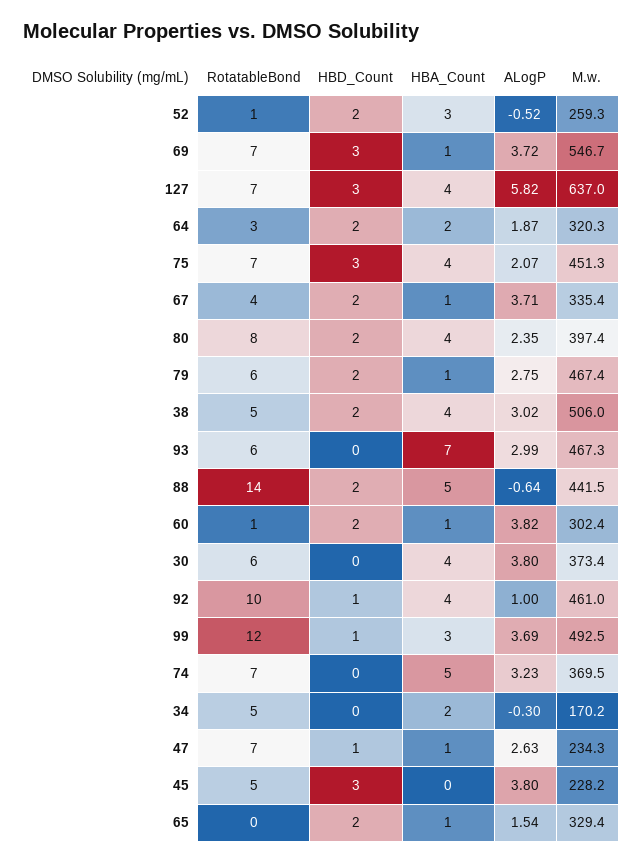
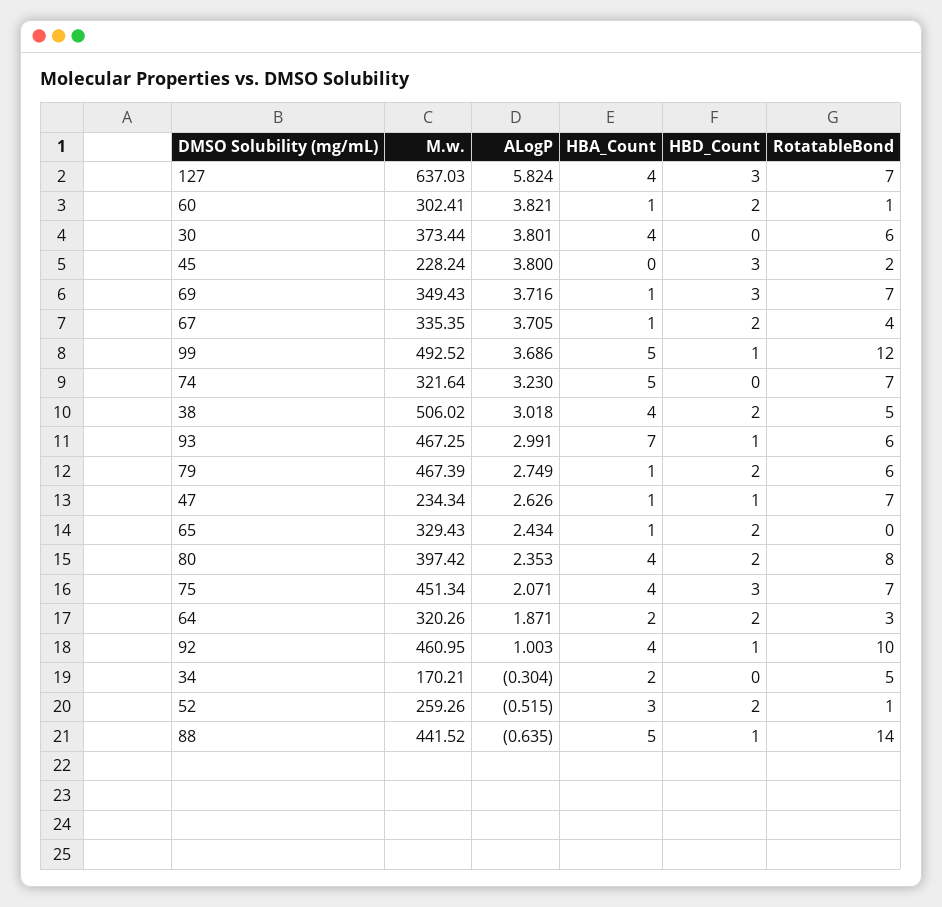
  {
    "RotatableBond": {
      "52": 1,
      "69": 7,
      "127": 7,
      "64": 3,
      "75": 7,
      "67": 4,
      "80": 8,
      "79": 6,
      "38": 5,
      "93": 6,
      "88": 14,
      "60": 1,
      "30": 6,
      "92": 10,
      "99": 12,
      "74": 7,
      "34": 5,
      "47": 7,
-     "45": 5,
+     "45": 2,
      "65": 0
    },
    "HBD_Count": {
      "52": 2,
      "69": 3,
      "127": 3,
      "64": 2,
      "75": 3,
      "67": 2,
      "80": 2,
      "79": 2,
      "38": 2,
-     "93": 0,
+     "93": 1,
-     "88": 2,
+     "88": 1,
      "60": 2,
      "30": 0,
      "92": 1,
      "99": 1,
      "74": 0,
      "34": 0,
      "47": 1,
      "45": 3,
      "65": 2
    },
    "HBA_Count": {
      "52": 3,
      "69": 1,
      "127": 4,
      "64": 2,
      "75": 4,
      "67": 1,
      "80": 4,
      "79": 1,
      "38": 4,
      "93": 7,
      "88": 5,
      "60": 1,
      "30": 4,
      "92": 4,
-     "99": 3,
+     "99": 5,
      "74": 5,
      "34": 2,
      "47": 1,
      "45": 0,
      "65": 1
    },
    "ALogP": {
      "52": -0.515,
      "69": 3.716,
      "127": 5.824,
      "64": 1.871,
      "75": 2.071,
      "67": 3.705,
      "80": 2.353,
      "79": 2.749,
      "38": 3.018,
      "93": 2.991,
      "88": -0.635,
      "60": 3.821,
      "30": 3.801,
      "92": 1.003,
      "99": 3.686,
      "74": 3.23,
      "34": -0.304,
      "47": 2.626,
      "45": 3.8,
-     "65": 1.54
+     "65": 2.434
    },
    "M.w.": {
      "52": 259.26,
-     "69": 546.7,
+     "69": 349.43,
      "127": 637.03,
      "64": 320.26,
      "75": 451.34,
      "67": 335.35,
      "80": 397.42,
      "79": 467.39,
      "38": 506.02,
      "93": 467.25,
      "88": 441.52,
      "60": 302.41,
      "30": 373.44,
      "92": 460.95,
      "99": 492.52,
-     "74": 369.5,
+     "74": 321.64,
      "34": 170.21,
      "47": 234.34,
      "45": 228.24,
      "65": 329.43
    }
  }

